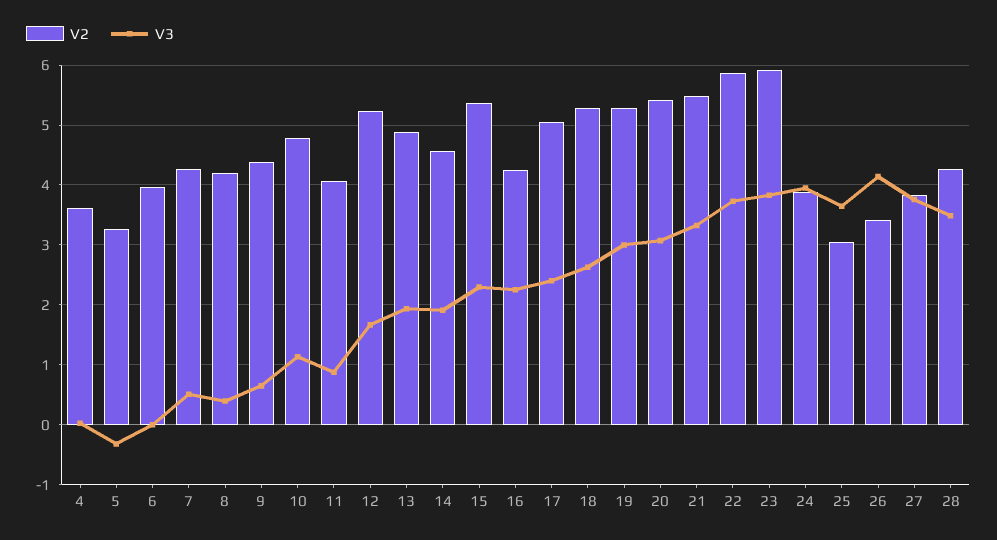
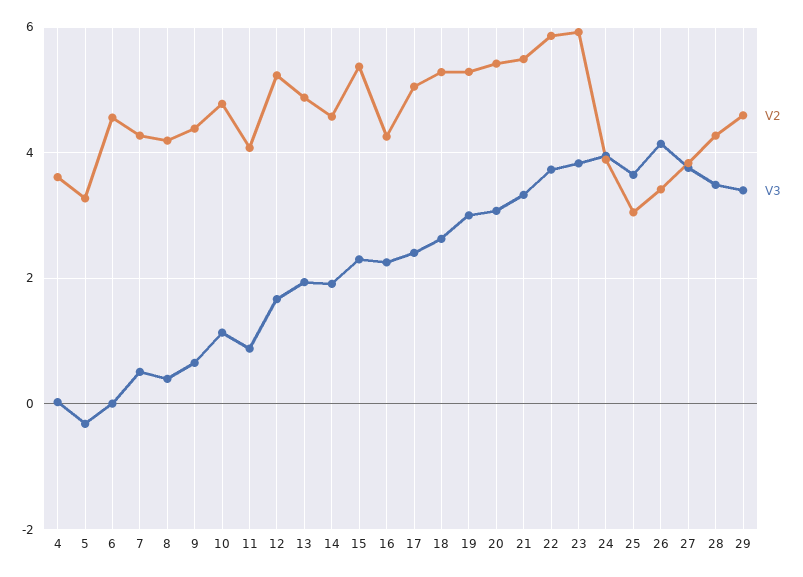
  {
    "V2": {
      "4": 3.6,
      "5": 3.2,
-     "6": 4,
+     "6": 4.6,
      "7": 4.2,
      "8": 4.2,
      "9": 4.4,
      "10": 4.8,
      "11": 4,
      "12": 5.2,
      "13": 4.8,
      "14": 4.6,
      "15": 5.4,
      "16": 4.2,
      "17": 5,
      "18": 5.2,
      "19": 5.2,
      "20": 5.4,
      "21": 5.4,
      "22": 5.8,
      "23": 6,
      "24": 3.8,
      "25": 3,
      "26": 3.4,
      "27": 3.8,
-     "28": 4.2
+     "28": 4.2,
+     "29": 4.6
    },
    "V3": {
      "4": 0,
      "5": -0.4,
      "6": 0,
      "7": 0.6,
      "8": 0.4,
      "9": 0.6,
      "10": 1.2,
      "11": 0.8,
      "12": 1.6,
      "13": 2,
      "14": 2,
      "15": 2.2,
      "16": 2.2,
      "17": 2.4,
      "18": 2.6,
      "19": 3,
      "20": 3,
      "21": 3.4,
      "22": 3.8,
      "23": 3.8,
      "24": 4,
      "25": 3.6,
      "26": 4.2,
      "27": 3.8,
-     "28": 3.4
+     "28": 3.4,
+     "29": 3.4
    }
  }

